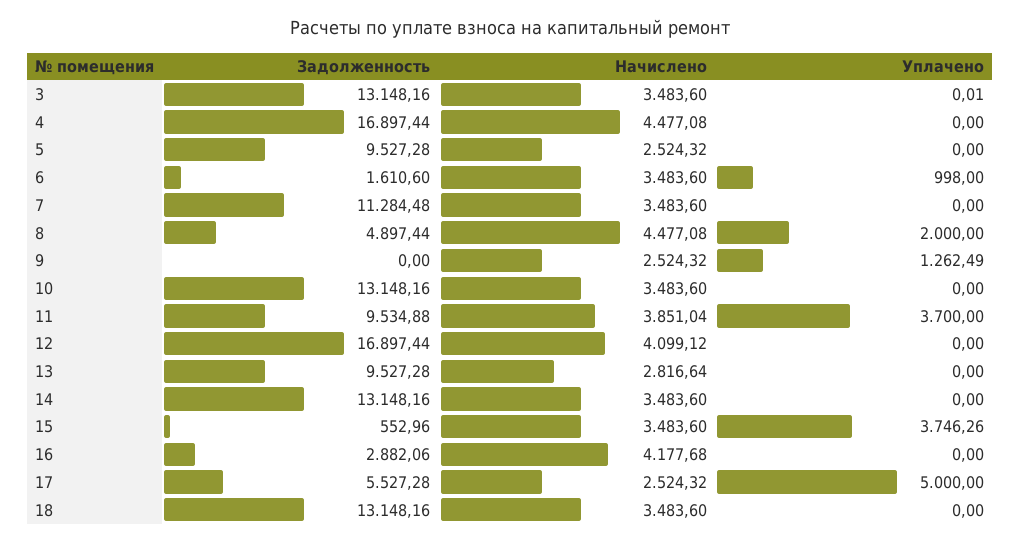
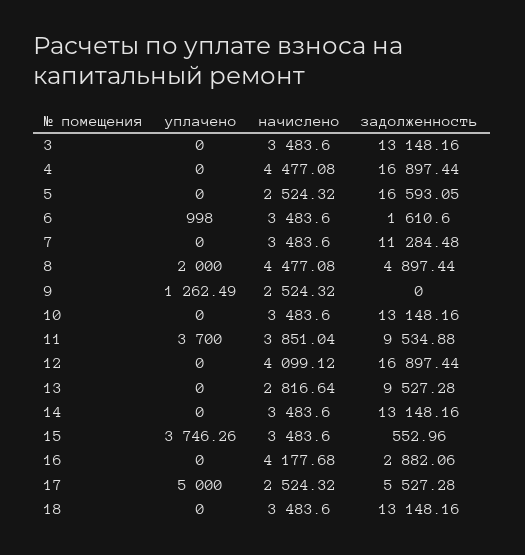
  {
    "Задолженность": {
      "3": 13148.16,
      "4": 16897.44,
-     "5": 9527.28,
+     "5": 16593.05,
      "6": 1610.6,
      "7": 11284.48,
      "8": 4897.44,
      "9": 0,
      "10": 13148.16,
      "11": 9534.88,
      "12": 16897.44,
      "13": 9527.28,
      "14": 13148.16,
      "15": 552.96,
      "16": 2882.06,
      "17": 5527.28,
      "18": 13148.16
    },
    "Начислено": {
      "3": 3483.6,
      "4": 4477.08,
      "5": 2524.32,
      "6": 3483.6,
      "7": 3483.6,
      "8": 4477.08,
      "9": 2524.32,
      "10": 3483.6,
      "11": 3851.04,
      "12": 4099.12,
      "13": 2816.64,
      "14": 3483.6,
      "15": 3483.6,
      "16": 4177.68,
      "17": 2524.32,
      "18": 3483.6
    },
    "Уплачено": {
-     "3": 0.01,
+     "3": 0,
      "4": 0,
      "5": 0,
      "6": 998,
      "7": 0,
      "8": 2000,
      "9": 1262.49,
      "10": 0,
      "11": 3700,
      "12": 0,
      "13": 0,
      "14": 0,
      "15": 3746.26,
      "16": 0,
      "17": 5000,
      "18": 0
    }
  }

